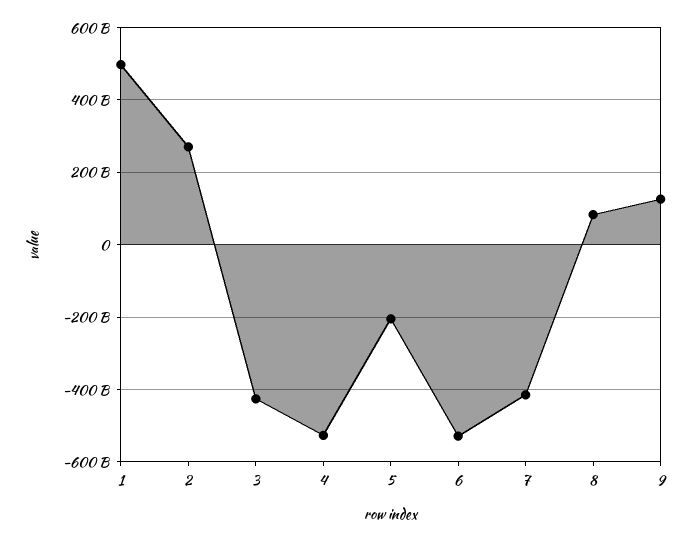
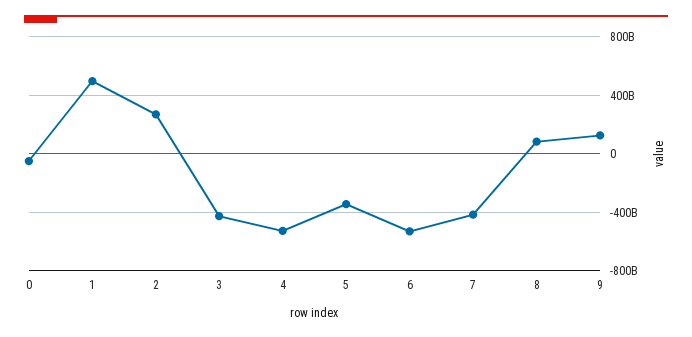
  {
    "1": 500000000000,
    "2": 280000000000,
    "3": -420000000000,
    "4": -520000000000,
-   "5": -200000000000,
+   "5": -350000000000,
    "6": -520000000000,
    "7": -420000000000,
    "8": 80000000000,
-   "9": 120000000000
+   "9": 120000000000,
+   "0": -50000000000
  }

